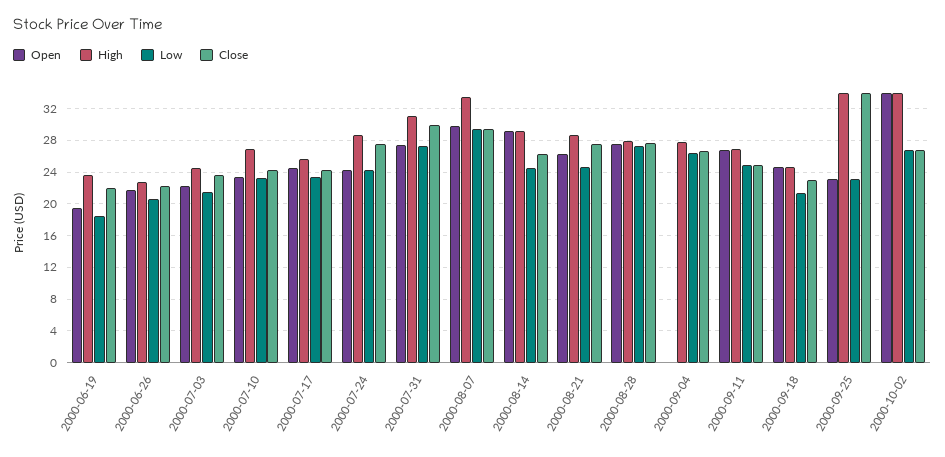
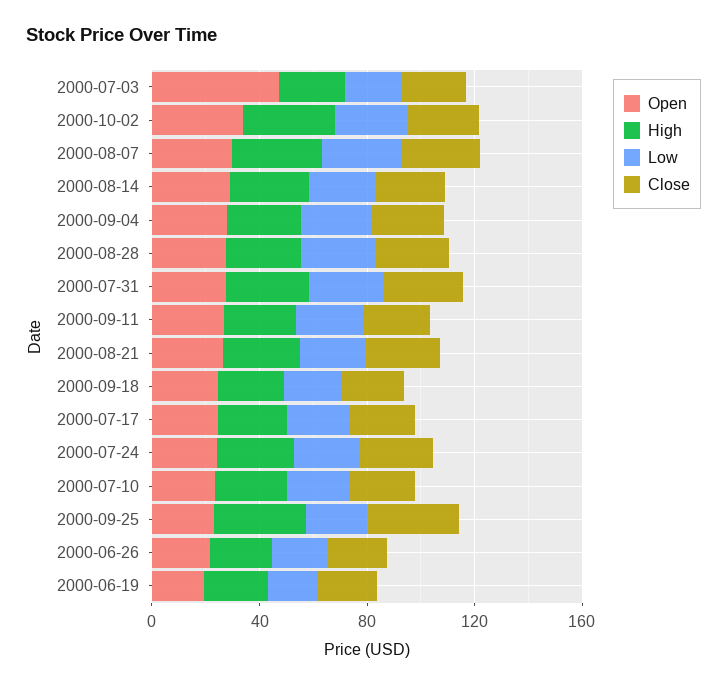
  {
    "Open": {
      "2000-06-19": 20,
      "2000-06-26": 22,
-     "2000-07-03": 22,
+     "2000-07-03": 50,
      "2000-07-10": 23,
      "2000-07-17": 25,
      "2000-07-24": 24,
      "2000-07-31": 27,
      "2000-08-07": 30,
      "2000-08-14": 29,
      "2000-08-21": 26,
      "2000-08-28": 28,
-     "2000-09-04": 0,
+     "2000-09-04": 30,
      "2000-09-11": 27,
      "2000-09-18": 25,
      "2000-09-25": 23,
      "2000-10-02": 34
    },
    "High": {
      "2000-06-19": 24,
      "2000-06-26": 23,
      "2000-07-03": 25,
      "2000-07-10": 27,
      "2000-07-17": 26,
      "2000-07-24": 29,
      "2000-07-31": 31,
      "2000-08-07": 34,
      "2000-08-14": 29,
      "2000-08-21": 29,
      "2000-08-28": 28,
      "2000-09-04": 28,
      "2000-09-11": 27,
      "2000-09-18": 25,
      "2000-09-25": 34,
      "2000-10-02": 34
    },
    "Low": {
      "2000-06-19": 19,
      "2000-06-26": 21,
      "2000-07-03": 22,
      "2000-07-10": 23,
      "2000-07-17": 23,
      "2000-07-24": 24,
      "2000-07-31": 27,
      "2000-08-07": 29,
      "2000-08-14": 25,
      "2000-08-21": 25,
      "2000-08-28": 27,
      "2000-09-04": 26,
      "2000-09-11": 25,
      "2000-09-18": 21,
      "2000-09-25": 23,
      "2000-10-02": 27
    },
    "Close": {
      "2000-06-19": 22,
      "2000-06-26": 22,
      "2000-07-03": 24,
      "2000-07-10": 24,
      "2000-07-17": 24,
      "2000-07-24": 28,
      "2000-07-31": 30,
      "2000-08-07": 29,
      "2000-08-14": 26,
      "2000-08-21": 28,
      "2000-08-28": 28,
      "2000-09-04": 27,
      "2000-09-11": 25,
      "2000-09-18": 23,
      "2000-09-25": 34,
      "2000-10-02": 27
    }
  }

